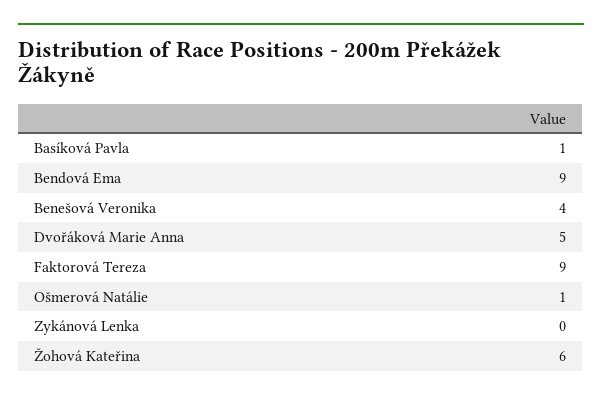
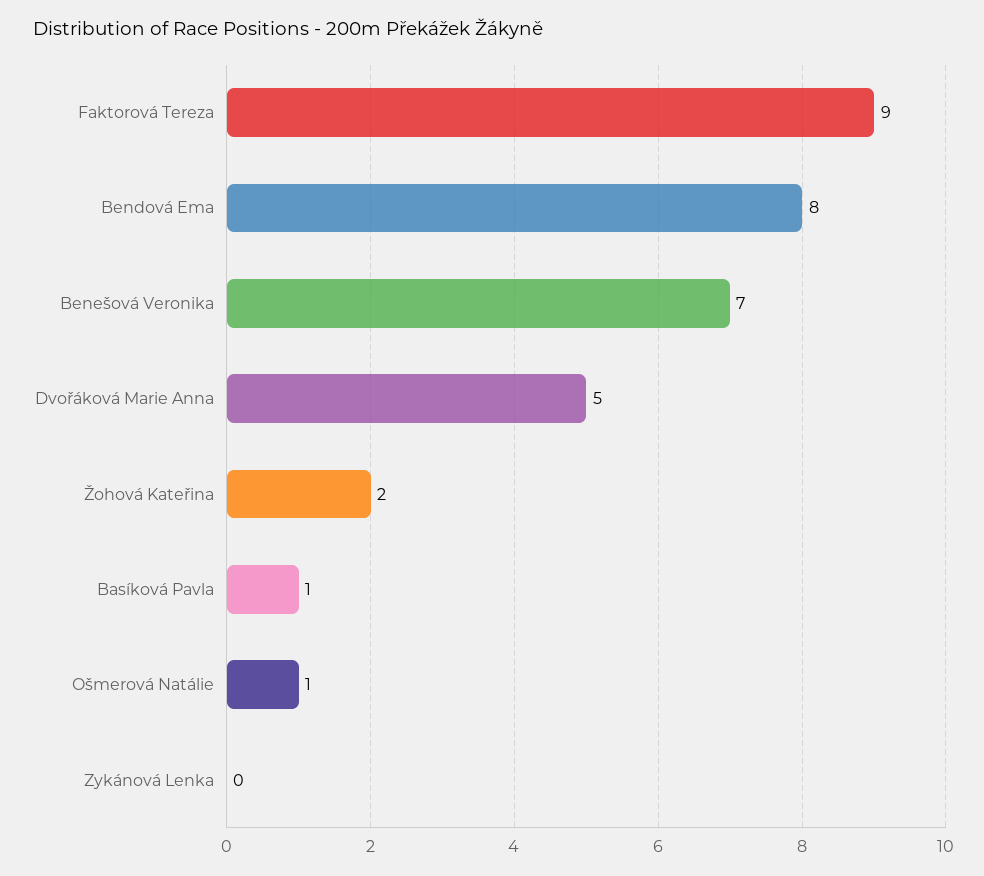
  {
    "Basíková Pavla": 1,
-   "Bendová Ema": 9,
+   "Bendová Ema": 8,
-   "Benešová Veronika": 4,
+   "Benešová Veronika": 7,
    "Dvořáková Marie Anna": 5,
    "Faktorová Tereza": 9,
    "Ošmerová Natálie": 1,
    "Zykánová Lenka": 0,
-   "Žohová Kateřina": 6
+   "Žohová Kateřina": 2
  }

